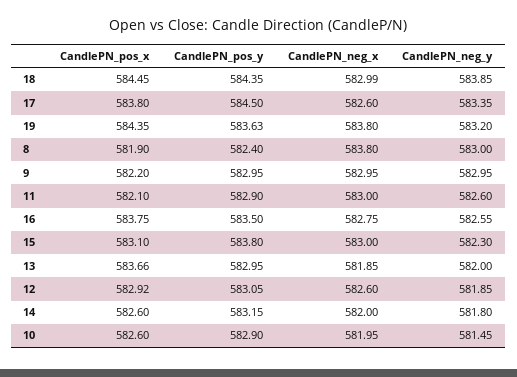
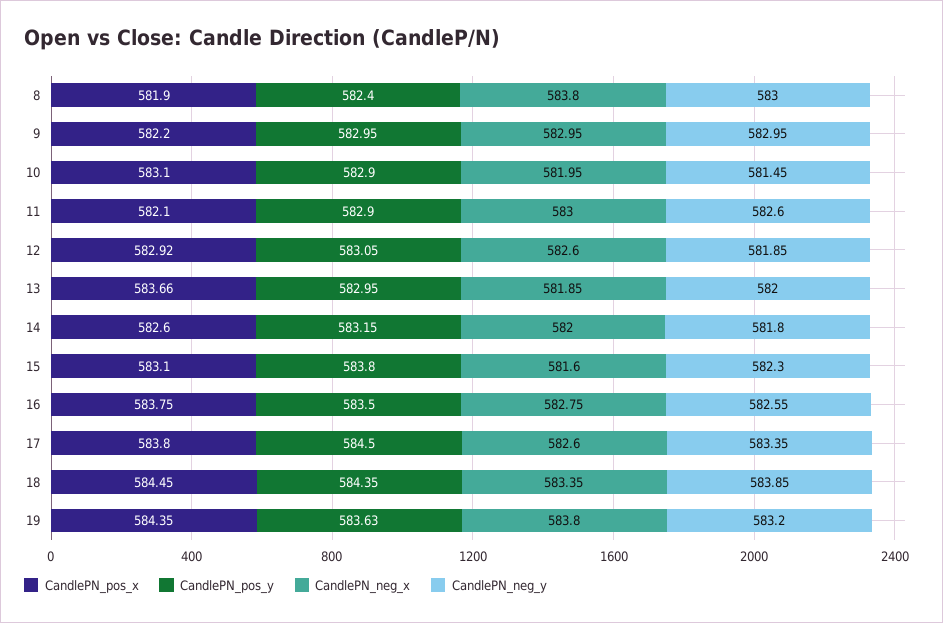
  {
    "CandlePN_pos_x": {
      "18": 584.45,
      "17": 583.8,
      "19": 584.35,
      "8": 581.9,
      "9": 582.2,
      "11": 582.1,
      "16": 583.75,
      "15": 583.1,
      "13": 583.66,
      "12": 582.92,
      "14": 582.6,
-     "10": 582.6
+     "10": 583.1
    },
    "CandlePN_pos_y": {
      "18": 584.35,
      "17": 584.5,
      "19": 583.63,
      "8": 582.4,
      "9": 582.95,
      "11": 582.9,
      "16": 583.5,
      "15": 583.8,
      "13": 582.95,
      "12": 583.05,
      "14": 583.15,
      "10": 582.9
    },
    "CandlePN_neg_x": {
-     "18": 582.99,
+     "18": 583.35,
      "17": 582.6,
      "19": 583.8,
      "8": 583.8,
      "9": 582.95,
      "11": 583,
      "16": 582.75,
-     "15": 583,
+     "15": 581.6,
      "13": 581.85,
      "12": 582.6,
      "14": 582,
      "10": 581.95
    },
    "CandlePN_neg_y": {
      "18": 583.85,
      "17": 583.35,
      "19": 583.2,
      "8": 583,
      "9": 582.95,
      "11": 582.6,
      "16": 582.55,
      "15": 582.3,
      "13": 582,
      "12": 581.85,
      "14": 581.8,
      "10": 581.45
    }
  }

